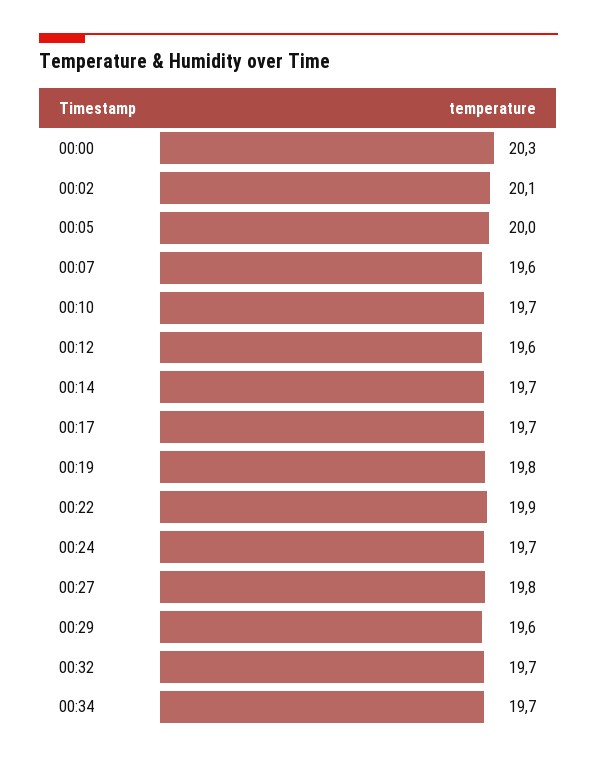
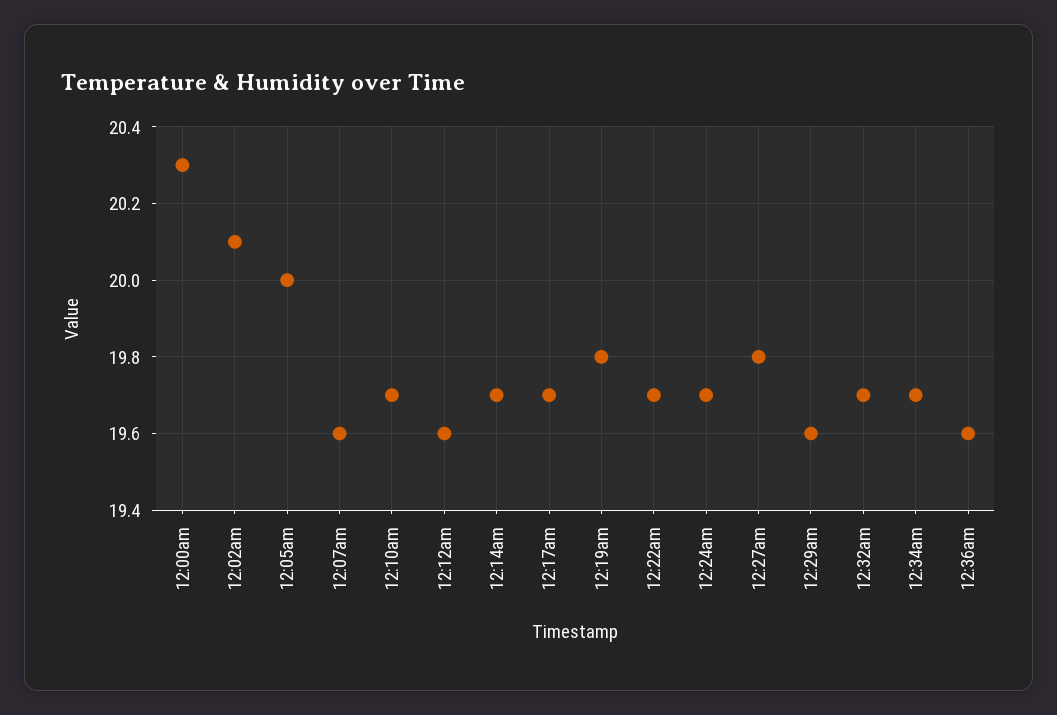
  {
    "00:00": 20.3,
    "00:02": 20.1,
    "00:05": 20,
    "00:07": 19.6,
    "00:10": 19.7,
    "00:12": 19.6,
    "00:14": 19.7,
    "00:17": 19.7,
    "00:19": 19.8,
-   "00:22": 19.9,
+   "00:22": 19.7,
    "00:24": 19.7,
    "00:27": 19.8,
    "00:29": 19.6,
    "00:32": 19.7,
-   "00:34": 19.7
+   "00:34": 19.7,
+   "12:36am": 19.6
  }

